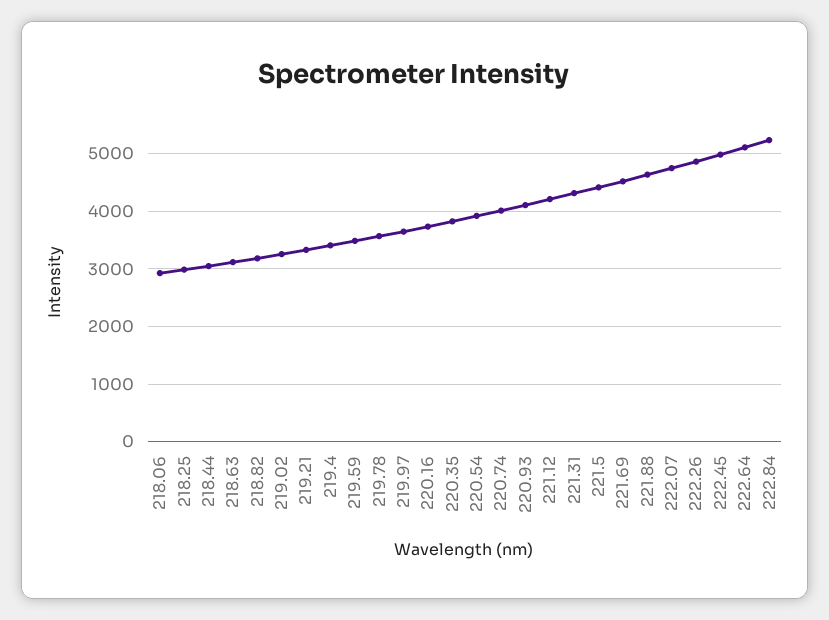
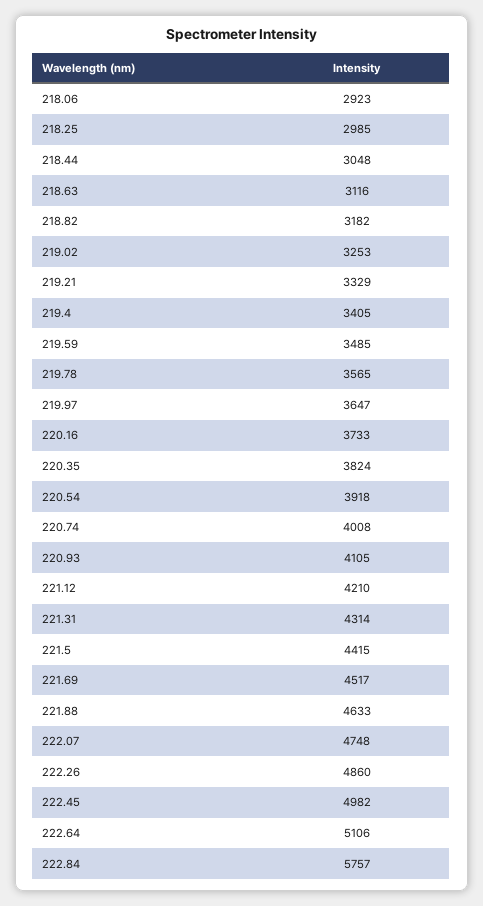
  {
    "218.06": 2923,
    "218.25": 2985,
    "218.44": 3048,
    "218.63": 3116,
    "218.82": 3182,
    "219.02": 3253,
    "219.21": 3329,
    "219.4": 3405,
    "219.59": 3485,
    "219.78": 3565,
    "219.97": 3647,
    "220.16": 3733,
    "220.35": 3824,
    "220.54": 3918,
    "220.74": 4008,
    "220.93": 4105,
    "221.12": 4210,
    "221.31": 4314,
    "221.5": 4415,
    "221.69": 4517,
    "221.88": 4633,
    "222.07": 4748,
    "222.26": 4860,
    "222.45": 4982,
    "222.64": 5106,
-   "222.84": 5200
+   "222.84": 5757
  }

